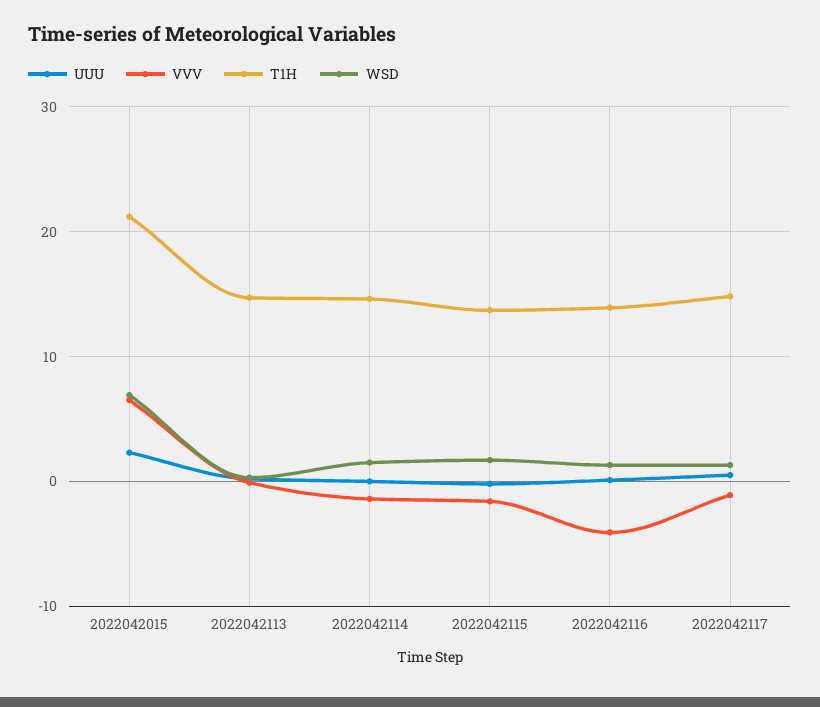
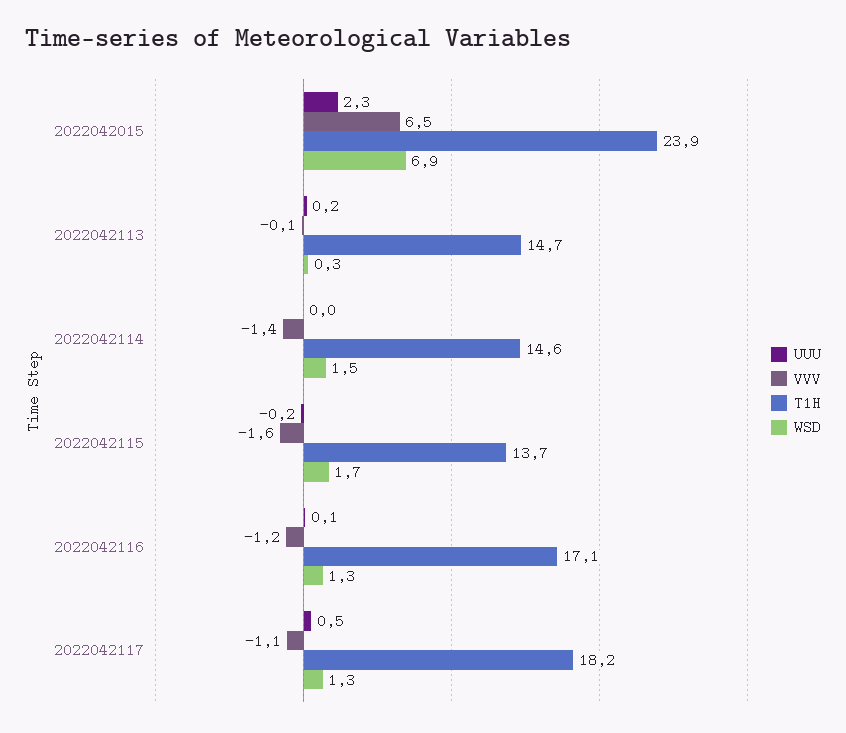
  {
    "UUU": {
      "2022042015": 2.3,
      "2022042113": 0.2,
      "2022042114": 0,
      "2022042115": -0.2,
      "2022042116": 0.1,
      "2022042117": 0.5
    },
    "VVV": {
      "2022042015": 6.5,
      "2022042113": -0.1,
      "2022042114": -1.4,
      "2022042115": -1.6,
-     "2022042116": -4,
+     "2022042116": -1.2,
      "2022042117": -1.1
    },
    "T1H": {
-     "2022042015": 21,
+     "2022042015": 23.9,
      "2022042113": 14.7,
      "2022042114": 14.6,
      "2022042115": 13.7,
-     "2022042116": 14,
+     "2022042116": 17.1,
-     "2022042117": 15
+     "2022042117": 18.2
    },
    "WSD": {
      "2022042015": 6.9,
      "2022042113": 0.3,
      "2022042114": 1.5,
      "2022042115": 1.7,
      "2022042116": 1.3,
      "2022042117": 1.3
    }
  }

